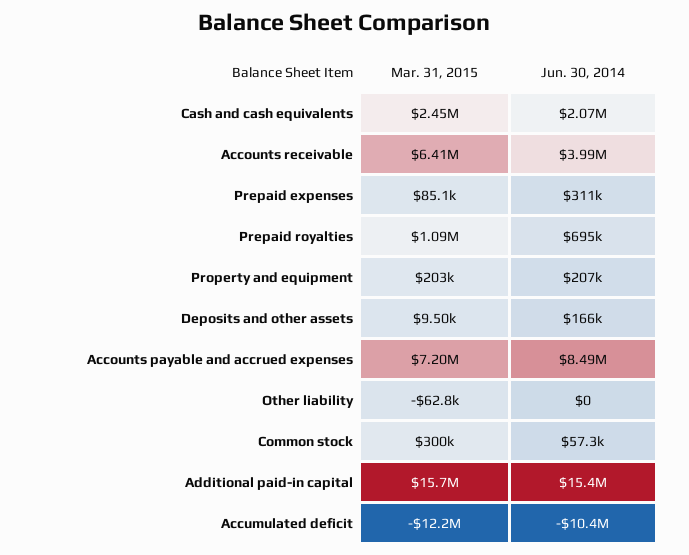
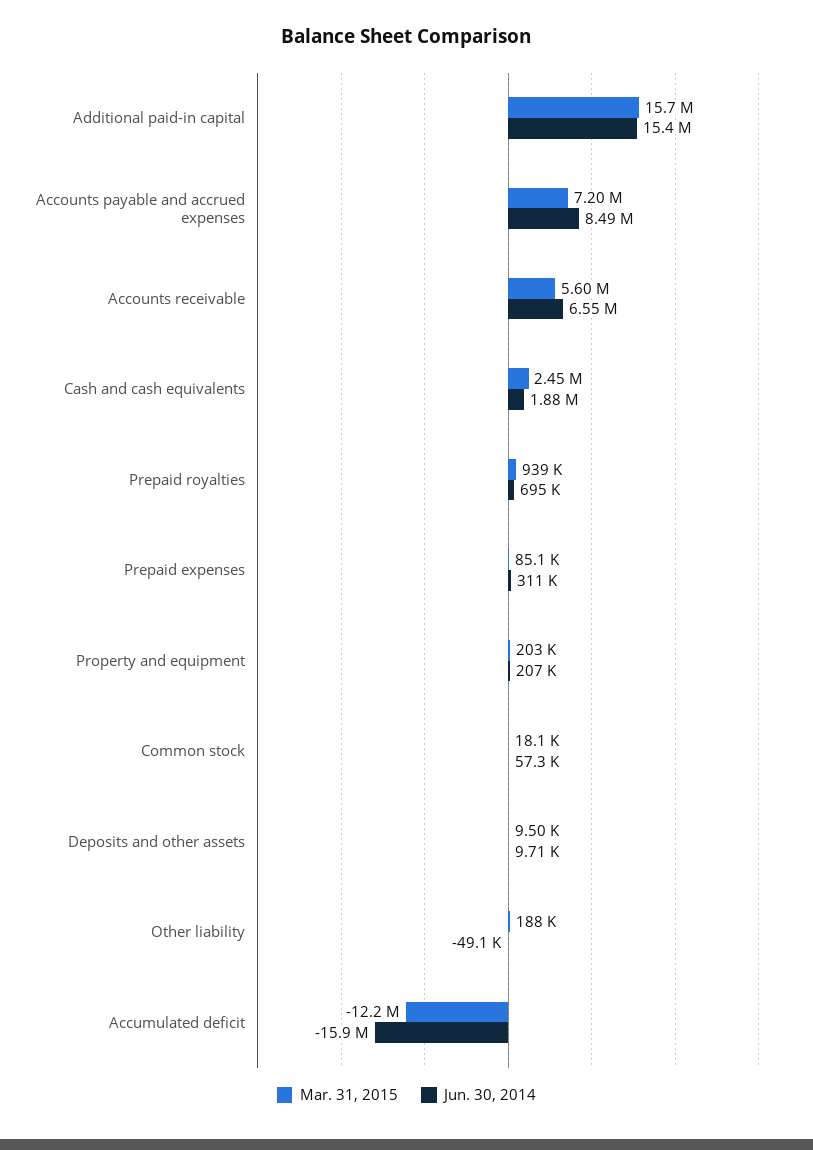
  {
    "Mar. 31, 2015": {
      "Cash and cash equivalents": 2450000,
-     "Accounts receivable": 6410000,
+     "Accounts receivable": 5600000,
      "Prepaid expenses": 85100,
-     "Prepaid royalties": 1090000,
+     "Prepaid royalties": 939000,
      "Property and equipment": 203000,
      "Deposits and other assets": 9500,
      "Accounts payable and accrued expenses": 7200000,
-     "Other liability": -62800,
+     "Other liability": 188000,
-     "Common stock": 300000,
+     "Common stock": 18100,
      "Additional paid-in capital": 15700000,
      "Accumulated deficit": -12200000
    },
    "Jun. 30, 2014": {
-     "Cash and cash equivalents": 2070000,
+     "Cash and cash equivalents": 1880000,
-     "Accounts receivable": 3990000,
+     "Accounts receivable": 6550000,
      "Prepaid expenses": 311000,
      "Prepaid royalties": 695000,
      "Property and equipment": 207000,
-     "Deposits and other assets": 166000,
+     "Deposits and other assets": 9710,
      "Accounts payable and accrued expenses": 8490000,
-     "Other liability": 0,
+     "Other liability": -49100,
      "Common stock": 57300,
      "Additional paid-in capital": 15400000,
-     "Accumulated deficit": -10400000
+     "Accumulated deficit": -15900000
    }
  }

